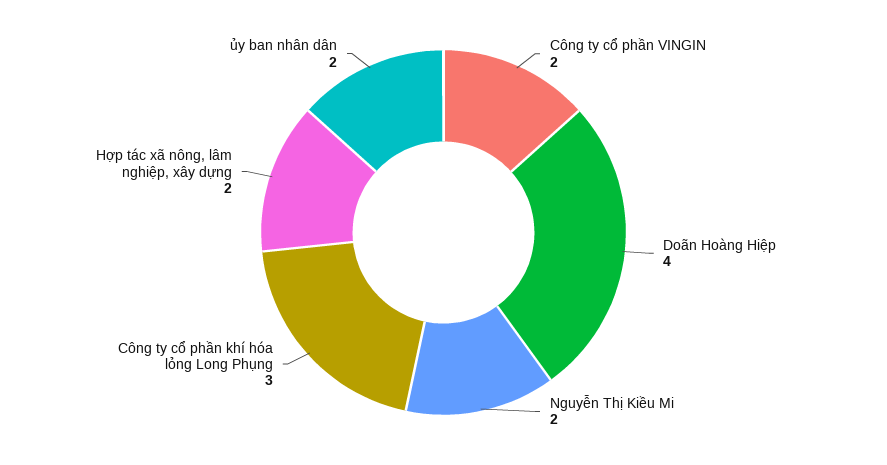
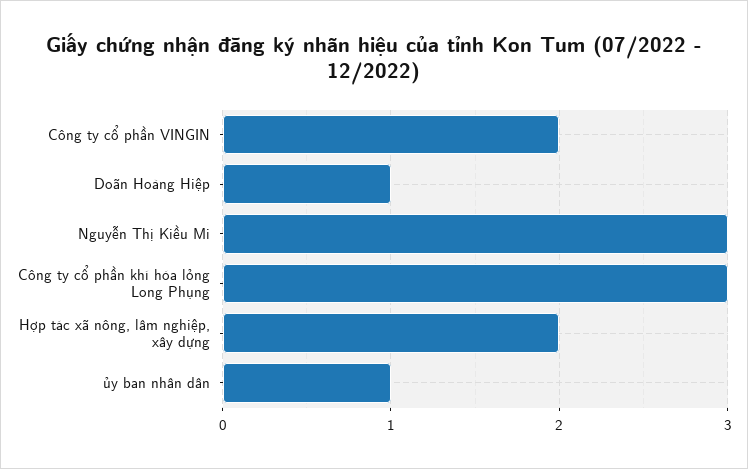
  {
    "Công ty cổ phần VINGIN": 2,
-   "Doãn Hoàng Hiệp": 4,
+   "Doãn Hoàng Hiệp": 1,
-   "Nguyễn Thị Kiều Mi": 2,
+   "Nguyễn Thị Kiều Mi": 3,
    "Công ty cổ phần khí hóa lỏng Long Phụng": 3,
    "Hợp tác xã nông, lâm nghiệp, xây dựng": 2,
-   "ủy ban nhân dân": 2
+   "ủy ban nhân dân": 1
  }

